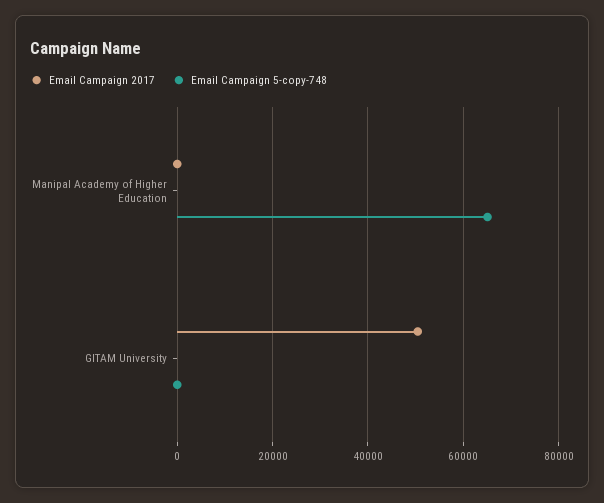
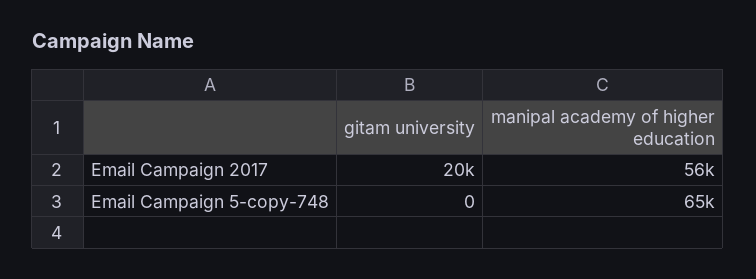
  {
    "Email Campaign 2017": {
-     "Manipal Academy of Higher Education": 0,
+     "Manipal Academy of Higher Education": 56000,
-     "GITAM University": 50000
+     "GITAM University": 20000
    },
    "Email Campaign 5-copy-748": {
      "Manipal Academy of Higher Education": 65000,
      "GITAM University": 0
    }
  }

